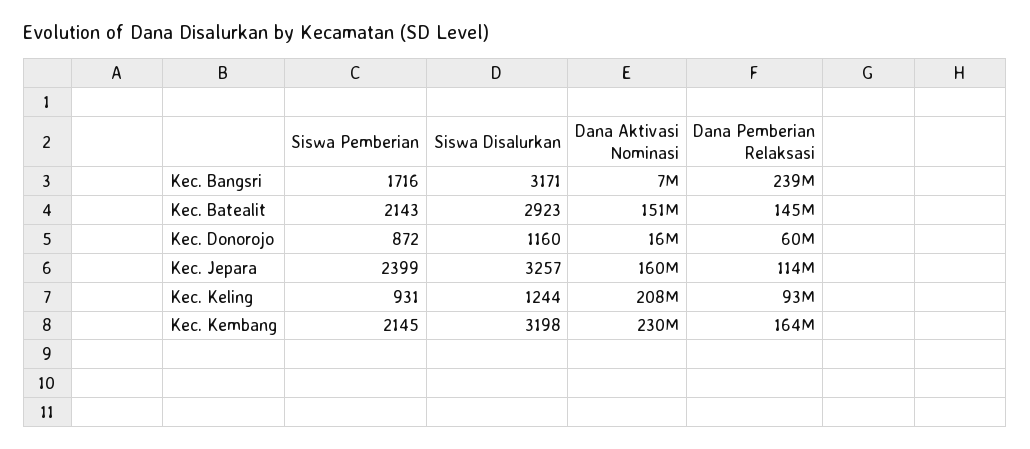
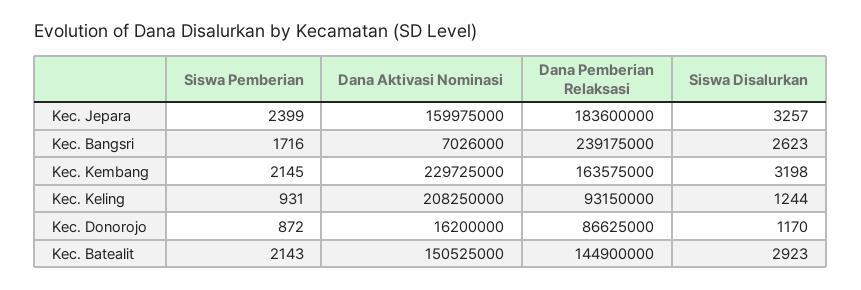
  {
    "Siswa Pemberian": {
      "Kec. Bangsri": 1716,
      "Kec. Batealit": 2143,
      "Kec. Donorojo": 872,
      "Kec. Jepara": 2399,
      "Kec. Keling": 931,
      "Kec. Kembang": 2145
    },
    "Siswa Disalurkan": {
-     "Kec. Bangsri": 3171,
+     "Kec. Bangsri": 2623,
      "Kec. Batealit": 2923,
-     "Kec. Donorojo": 1160,
+     "Kec. Donorojo": 1170,
      "Kec. Jepara": 3257,
      "Kec. Keling": 1244,
      "Kec. Kembang": 3198
    },
    "Dana Aktivasi Nominasi": {
      "Kec. Bangsri": 7026000,
      "Kec. Batealit": 150525000,
      "Kec. Donorojo": 16200000,
      "Kec. Jepara": 159975000,
      "Kec. Keling": 208250000,
      "Kec. Kembang": 229725000
    },
    "Dana Pemberian Relaksasi": {
      "Kec. Bangsri": 239175000,
      "Kec. Batealit": 144900000,
-     "Kec. Donorojo": 60000000,
+     "Kec. Donorojo": 86625000,
-     "Kec. Jepara": 114000000,
+     "Kec. Jepara": 183600000,
      "Kec. Keling": 93150000,
      "Kec. Kembang": 163575000
    }
  }

